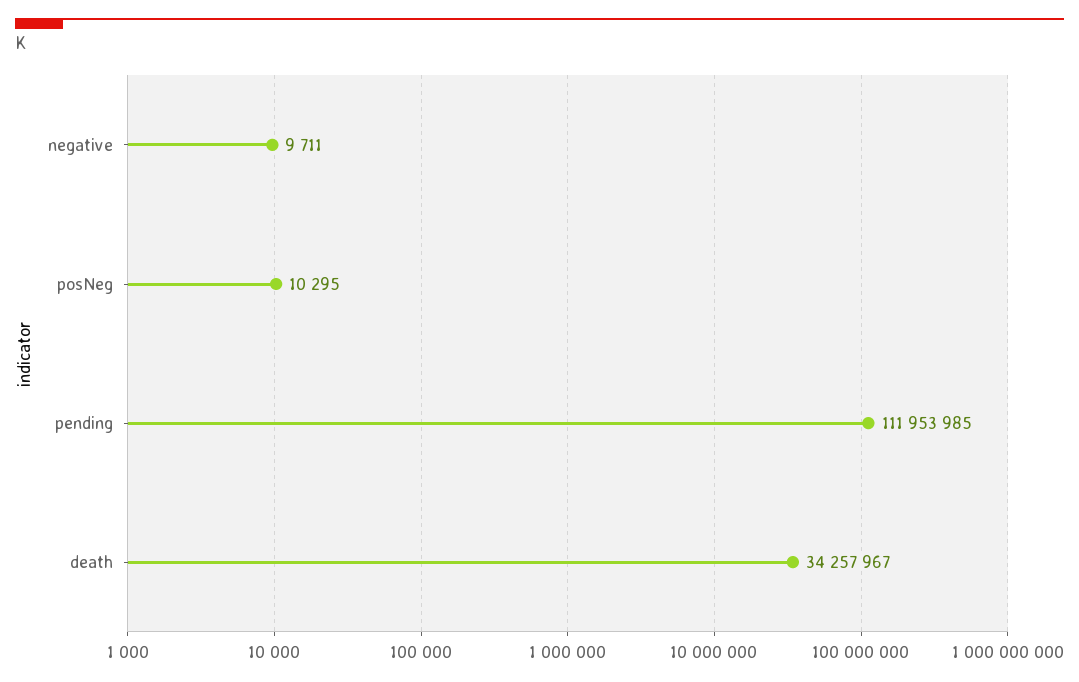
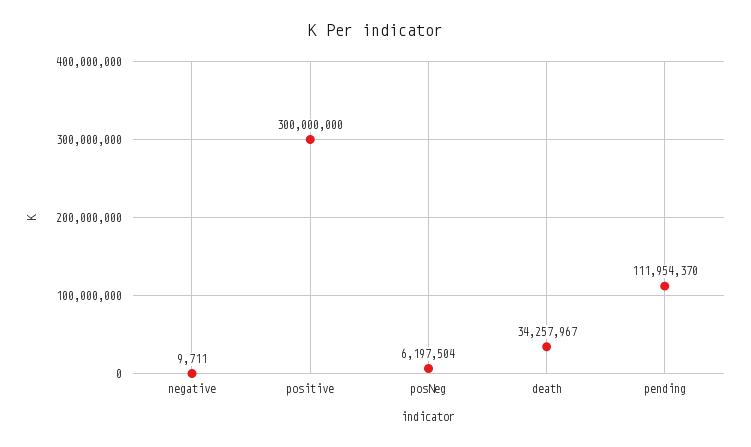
  {
    "negative": 9711,
-   "posNeg": 10295,
+   "posNeg": 6197504,
-   "pending": 111953985,
+   "pending": 111954370,
-   "death": 34257967
+   "death": 34257967,
+   "positive": 300000000
  }

